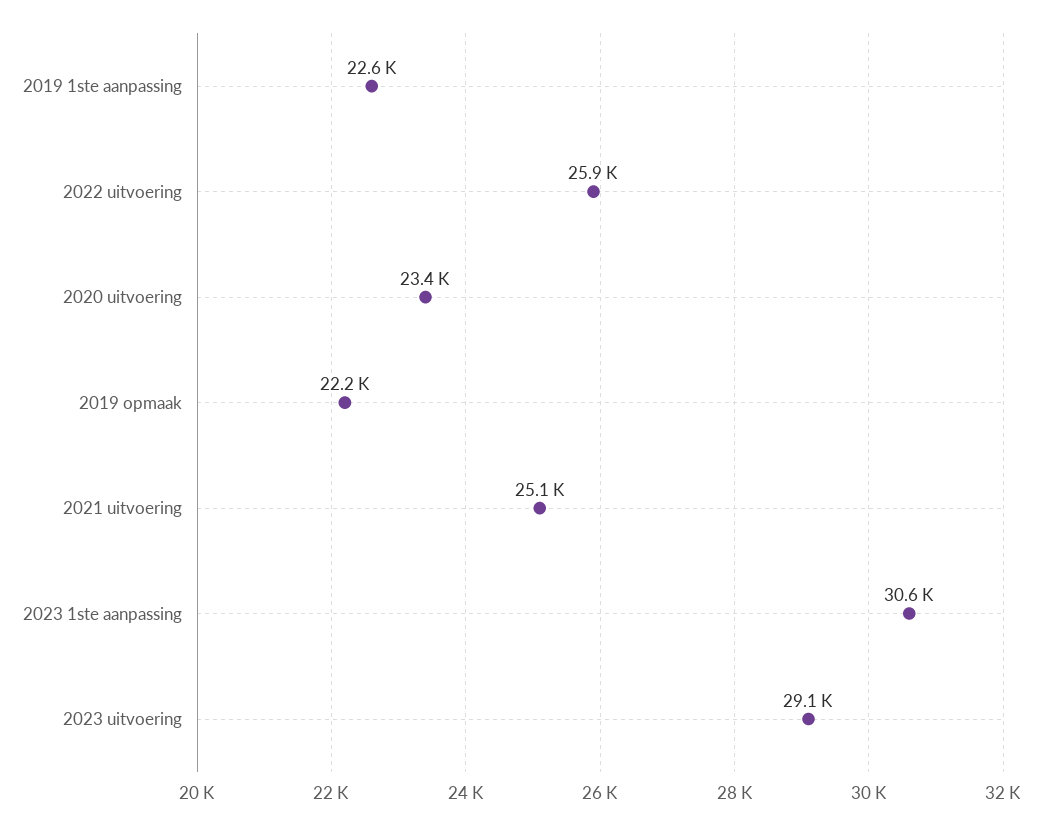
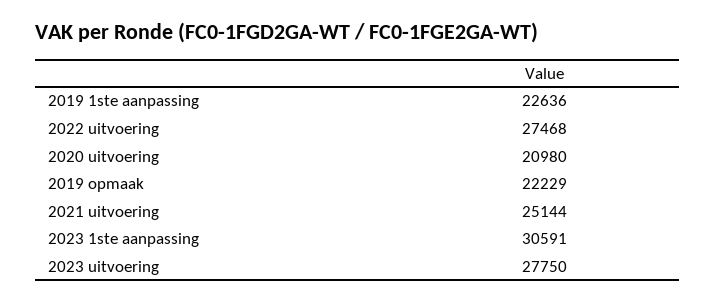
  {
    "2019 1ste aanpassing": 22636,
-   "2022 uitvoering": 25900,
+   "2022 uitvoering": 27468,
-   "2020 uitvoering": 23400,
+   "2020 uitvoering": 20980,
    "2019 opmaak": 22229,
    "2021 uitvoering": 25144,
    "2023 1ste aanpassing": 30591,
-   "2023 uitvoering": 29100
+   "2023 uitvoering": 27750
  }

